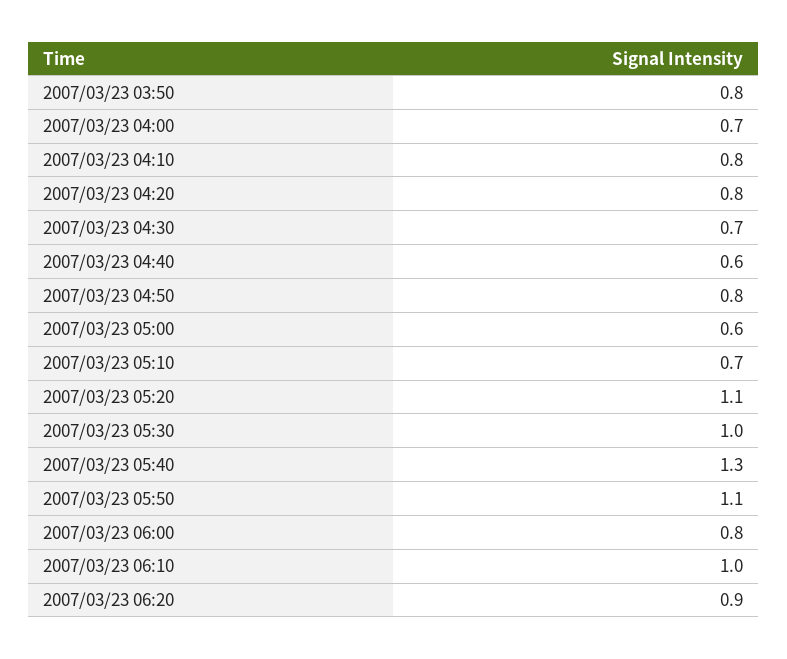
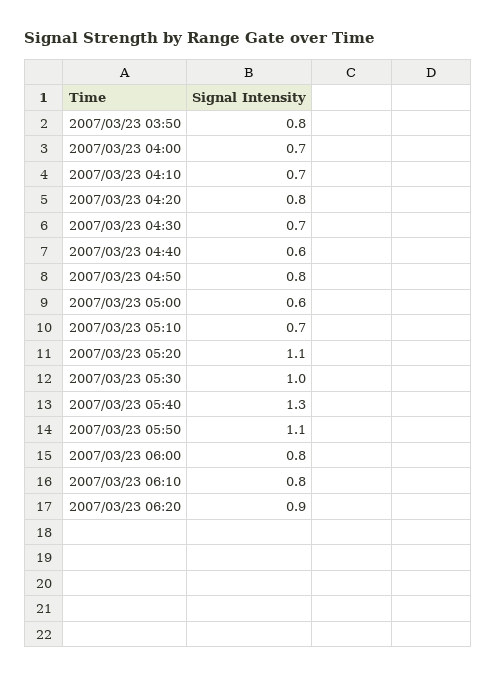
  {
    "2007/03/23 03:50": 0.8,
    "2007/03/23 04:00": 0.7,
-   "2007/03/23 04:10": 0.8,
+   "2007/03/23 04:10": 0.7,
    "2007/03/23 04:20": 0.8,
    "2007/03/23 04:30": 0.7,
    "2007/03/23 04:40": 0.6,
    "2007/03/23 04:50": 0.8,
    "2007/03/23 05:00": 0.6,
    "2007/03/23 05:10": 0.7,
    "2007/03/23 05:20": 1.1,
    "2007/03/23 05:30": 1,
    "2007/03/23 05:40": 1.3,
    "2007/03/23 05:50": 1.1,
    "2007/03/23 06:00": 0.8,
-   "2007/03/23 06:10": 1,
+   "2007/03/23 06:10": 0.8,
    "2007/03/23 06:20": 0.9
  }

